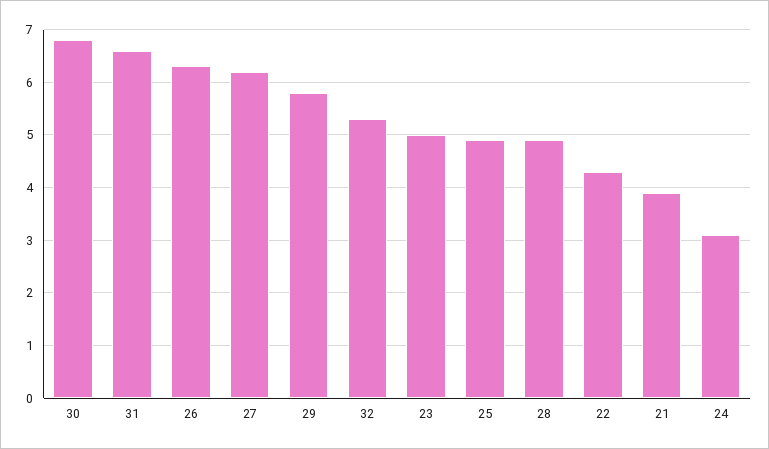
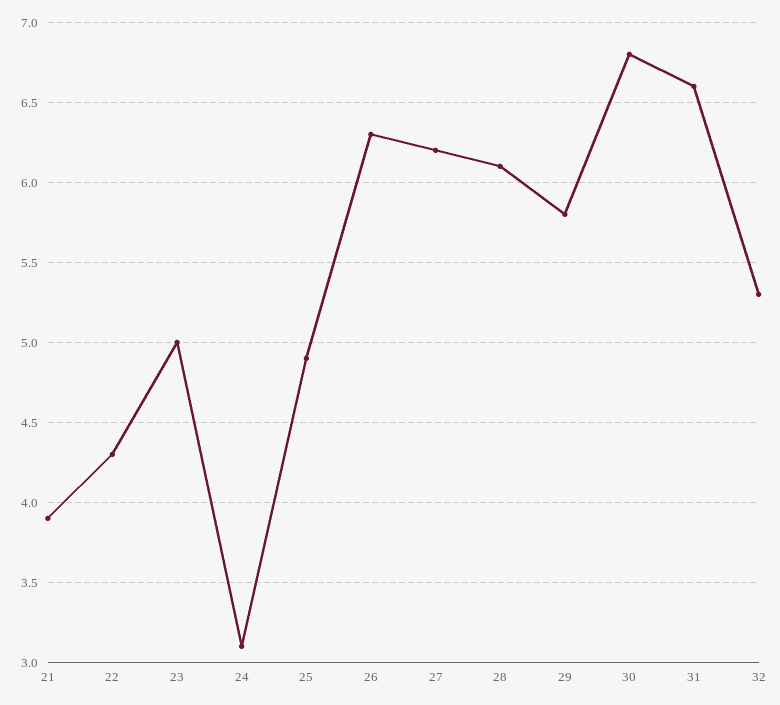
  {
    "30": 6.8,
    "31": 6.6,
    "26": 6.3,
    "27": 6.2,
    "29": 5.8,
    "32": 5.3,
    "23": 5,
    "25": 4.9,
-   "28": 5,
+   "28": 6.1,
    "22": 4.3,
    "21": 3.9,
    "24": 3.1
  }

